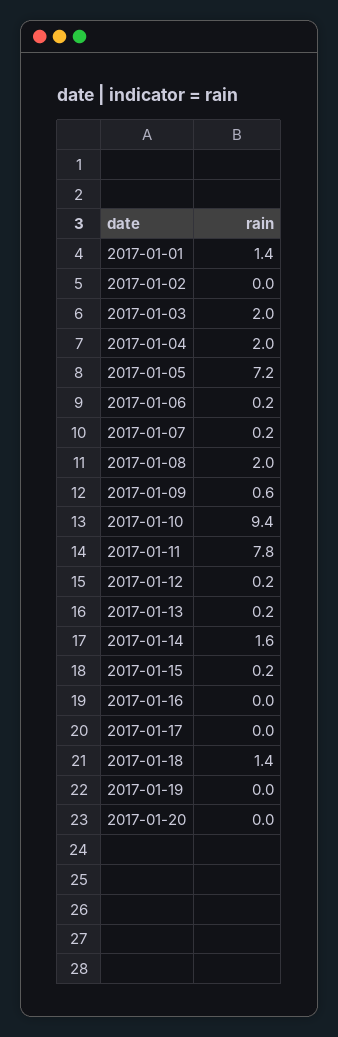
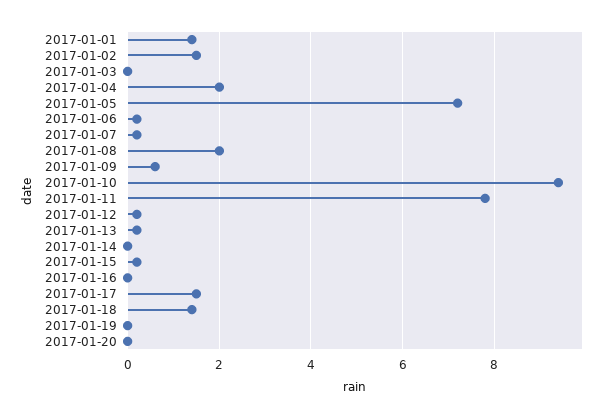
  {
    "2017-01-01": 1.4,
-   "2017-01-02": 0,
+   "2017-01-02": 1.5,
-   "2017-01-03": 2,
+   "2017-01-03": 0,
    "2017-01-04": 2,
    "2017-01-05": 7.2,
    "2017-01-06": 0.2,
    "2017-01-07": 0.2,
    "2017-01-08": 2,
    "2017-01-09": 0.6,
    "2017-01-10": 9.4,
    "2017-01-11": 7.8,
    "2017-01-12": 0.2,
    "2017-01-13": 0.2,
-   "2017-01-14": 1.6,
+   "2017-01-14": 0,
    "2017-01-15": 0.2,
    "2017-01-16": 0,
-   "2017-01-17": 0,
+   "2017-01-17": 1.5,
    "2017-01-18": 1.4,
    "2017-01-19": 0,
    "2017-01-20": 0
  }

